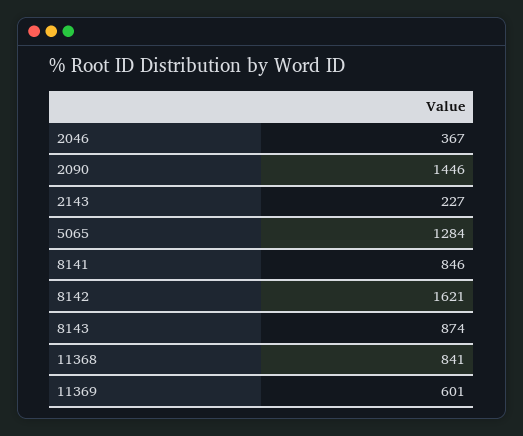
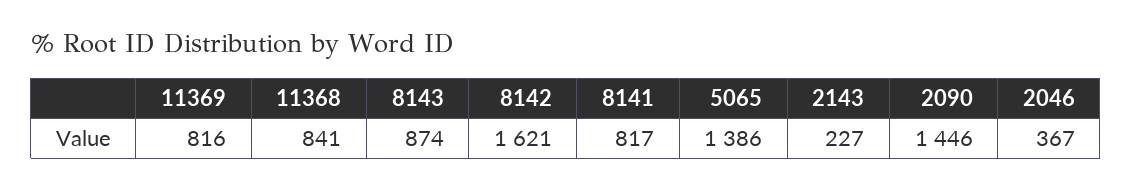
  {
    "2046": 367,
    "2090": 1446,
    "2143": 227,
-   "5065": 1284,
+   "5065": 1386,
-   "8141": 846,
+   "8141": 817,
    "8142": 1621,
    "8143": 874,
    "11368": 841,
-   "11369": 601
+   "11369": 816
  }

